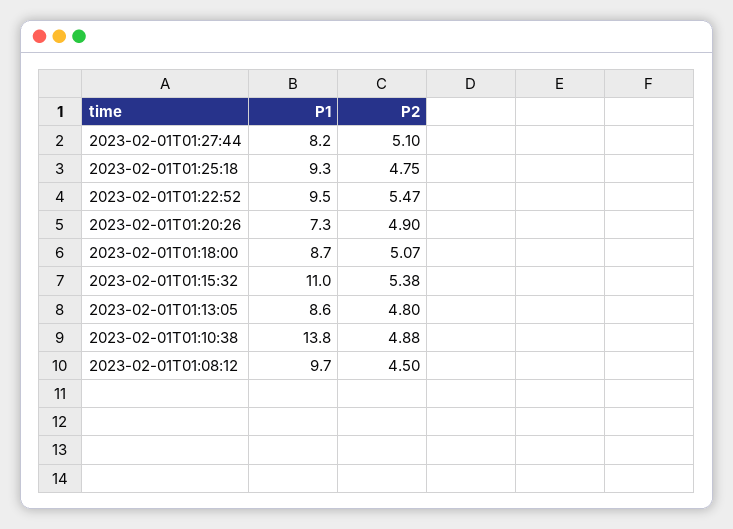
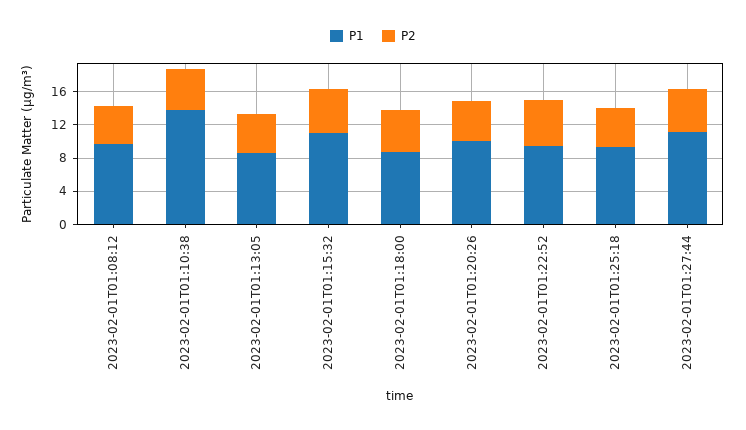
  {
    "P1": {
-     "2023-02-01T01:27:44": 8.2,
+     "2023-02-01T01:27:44": 11,
      "2023-02-01T01:25:18": 9.3,
      "2023-02-01T01:22:52": 9.5,
-     "2023-02-01T01:20:26": 7.3,
+     "2023-02-01T01:20:26": 10,
      "2023-02-01T01:18:00": 8.7,
      "2023-02-01T01:15:32": 11,
      "2023-02-01T01:13:05": 8.6,
      "2023-02-01T01:10:38": 13.8,
      "2023-02-01T01:08:12": 9.7
    },
    "P2": {
      "2023-02-01T01:27:44": 5.1,
      "2023-02-01T01:25:18": 4.75,
      "2023-02-01T01:22:52": 5.47,
      "2023-02-01T01:20:26": 4.9,
      "2023-02-01T01:18:00": 5.07,
      "2023-02-01T01:15:32": 5.38,
      "2023-02-01T01:13:05": 4.8,
      "2023-02-01T01:10:38": 4.88,
      "2023-02-01T01:08:12": 4.5
    }
  }

